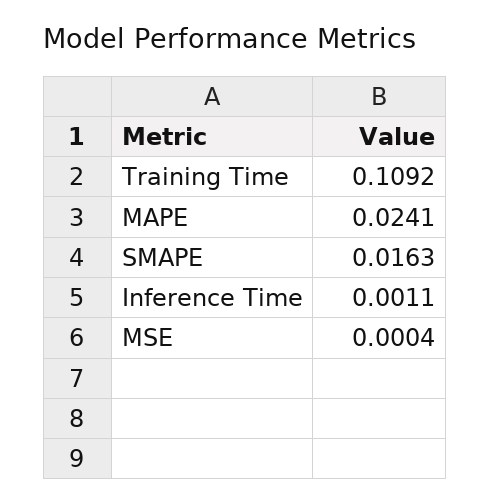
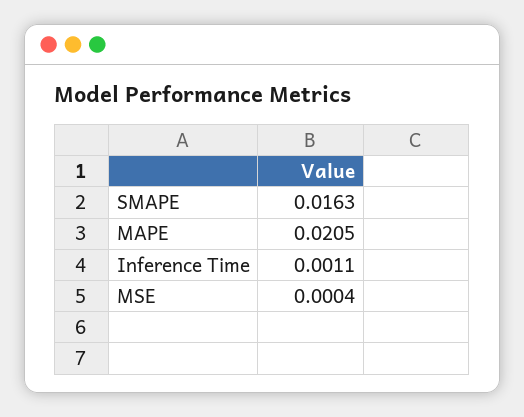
  {
-   "Training Time": 0.1092,
-   "MAPE": 0.0241,
+   "MAPE": 0.0205,
    "SMAPE": 0.0163,
    "Inference Time": 0.0011,
    "MSE": 0.0004
  }

